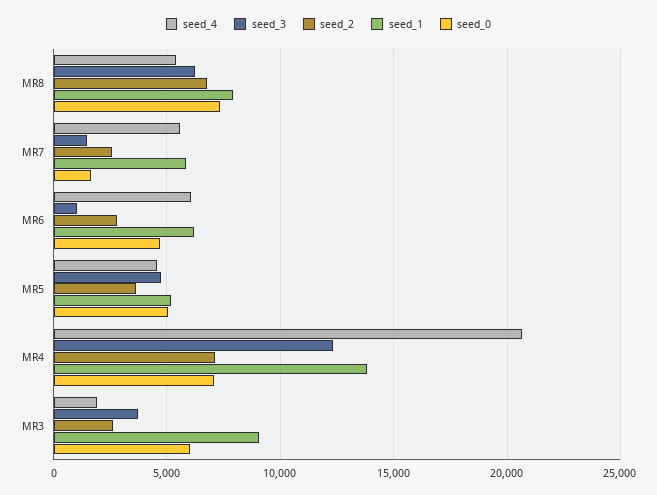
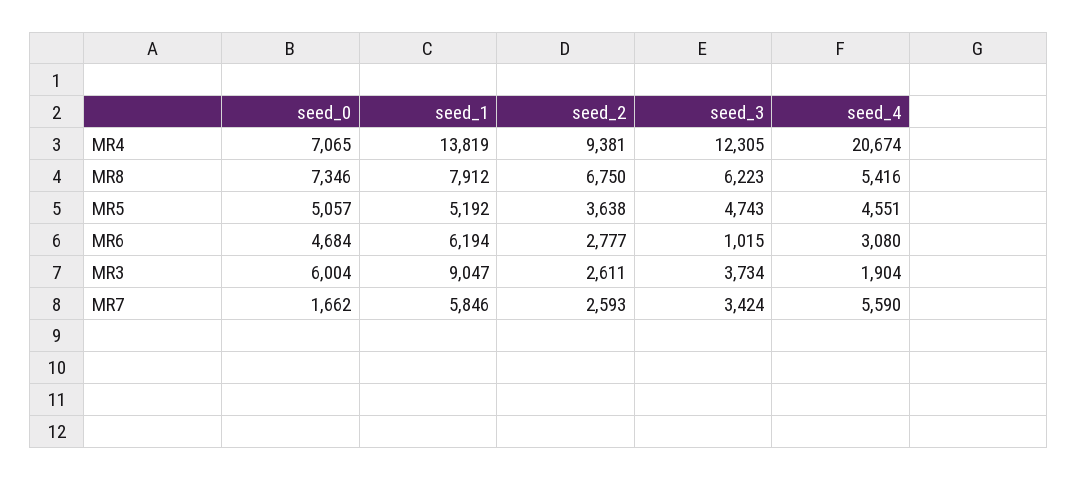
  {
    "seed_4": {
      "MR8": 5416,
      "MR7": 5590,
-     "MR6": 6000,
+     "MR6": 3080,
      "MR5": 4551,
      "MR4": 20674,
      "MR3": 1904
    },
    "seed_3": {
      "MR8": 6223,
-     "MR7": 1500,
+     "MR7": 3424,
      "MR6": 1015,
      "MR5": 4743,
      "MR4": 12305,
      "MR3": 3734
    },
    "seed_2": {
      "MR8": 6750,
      "MR7": 2593,
      "MR6": 2777,
      "MR5": 3638,
-     "MR4": 7000,
+     "MR4": 9381,
      "MR3": 2611
    },
    "seed_1": {
      "MR8": 7912,
      "MR7": 5846,
      "MR6": 6194,
      "MR5": 5192,
      "MR4": 13819,
      "MR3": 9047
    },
    "seed_0": {
      "MR8": 7346,
      "MR7": 1662,
      "MR6": 4684,
      "MR5": 5057,
      "MR4": 7065,
      "MR3": 6004
    }
  }

